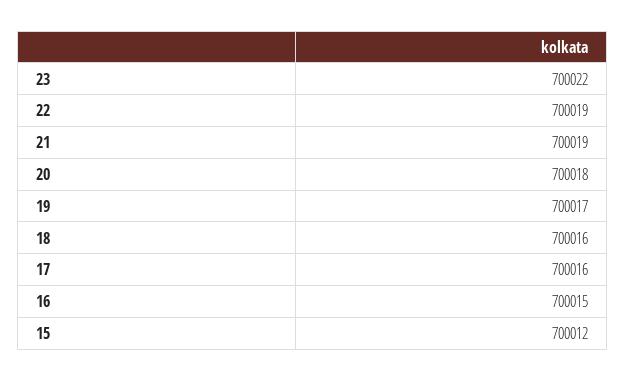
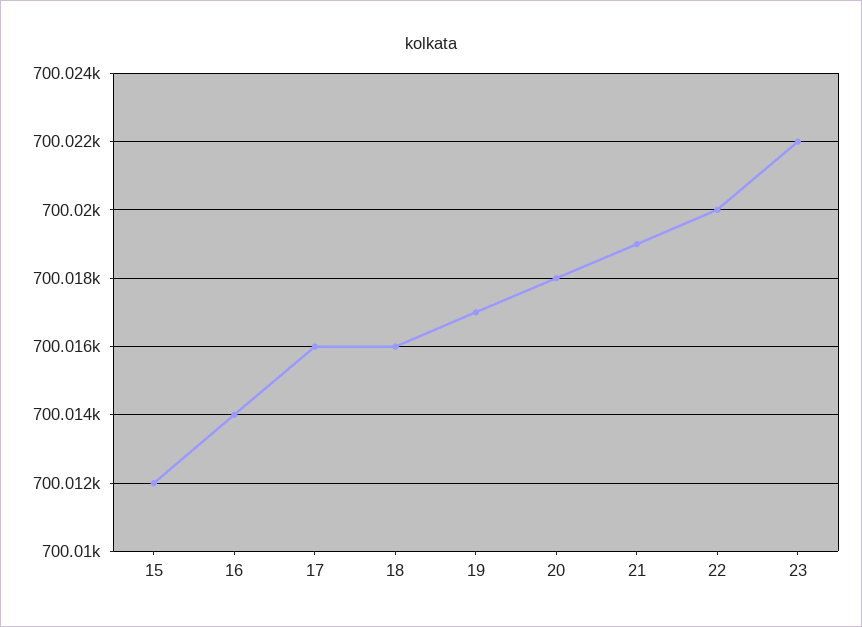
  {
    "23": 700022,
-   "22": 700019,
+   "22": 700020,
    "21": 700019,
    "20": 700018,
    "19": 700017,
    "18": 700016,
    "17": 700016,
-   "16": 700015,
+   "16": 700014,
    "15": 700012
  }

